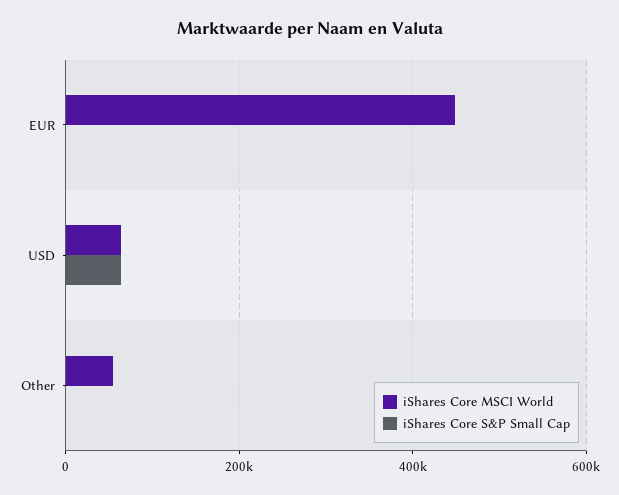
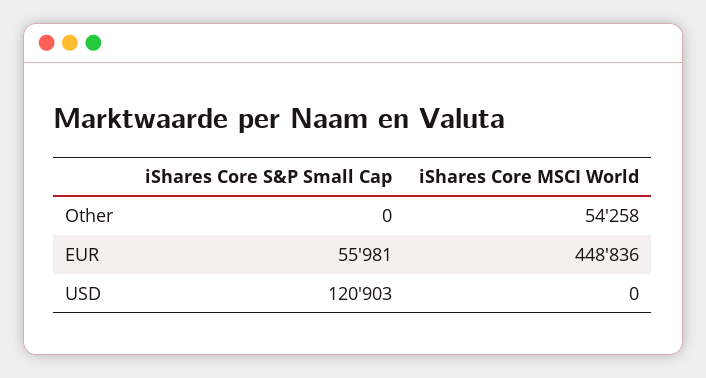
  {
    "iShares Core MSCI World": {
      "EUR": 448836,
-     "USD": 60000,
+     "USD": 0,
      "Other": 54258
    },
    "iShares Core S&P Small Cap": {
-     "EUR": 0,
+     "EUR": 55981,
-     "USD": 60000,
+     "USD": 120903,
      "Other": 0
    }
  }

